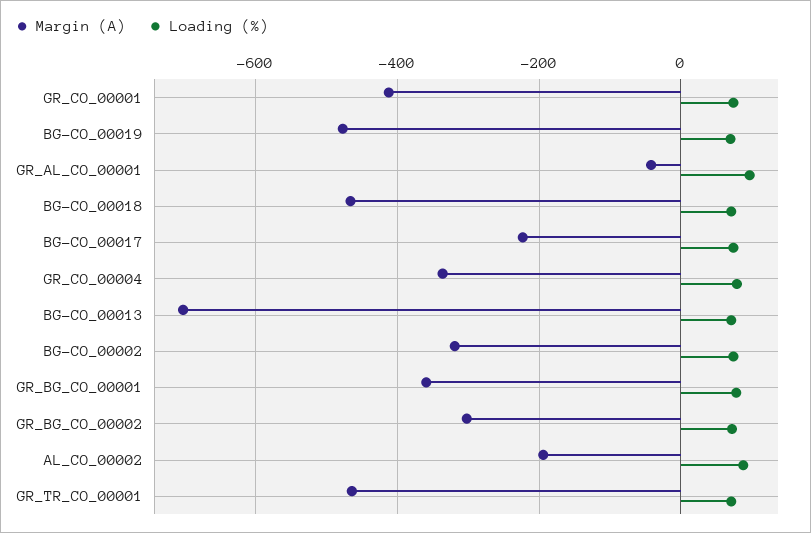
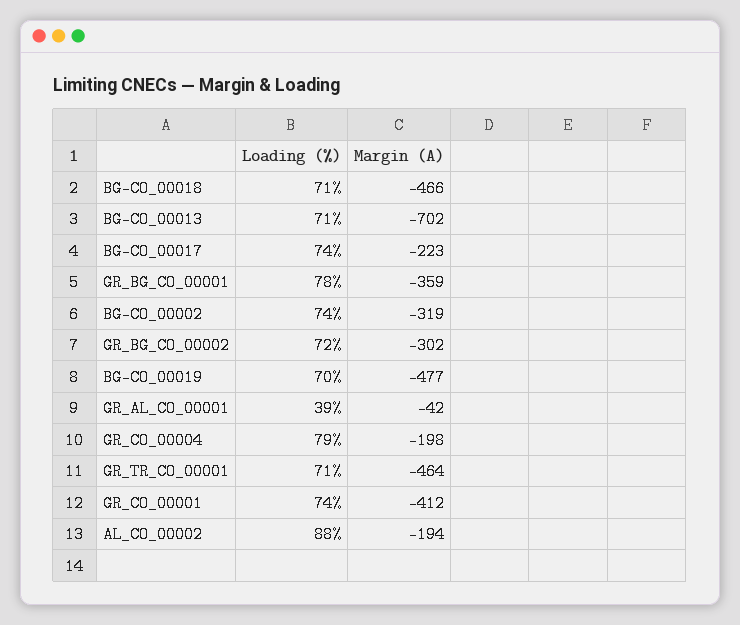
  {
    "Margin (A)": {
      "GR_CO_00001": -412,
      "BG-CO_00019": -477,
      "GR_AL_CO_00001": -42,
      "BG-CO_00018": -466,
      "BG-CO_00017": -223,
-     "GR_CO_00004": -340,
+     "GR_CO_00004": -198,
      "BG-CO_00013": -702,
      "BG-CO_00002": -319,
      "GR_BG_CO_00001": -359,
      "GR_BG_CO_00002": -302,
      "AL_CO_00002": -194,
      "GR_TR_CO_00001": -464
    },
    "Loading (%)": {
      "GR_CO_00001": 74,
      "BG-CO_00019": 70,
-     "GR_AL_CO_00001": 100,
+     "GR_AL_CO_00001": 39,
      "BG-CO_00018": 71,
      "BG-CO_00017": 74,
      "GR_CO_00004": 79,
      "BG-CO_00013": 71,
      "BG-CO_00002": 74,
      "GR_BG_CO_00001": 78,
      "GR_BG_CO_00002": 72,
      "AL_CO_00002": 88,
      "GR_TR_CO_00001": 71
    }
  }

